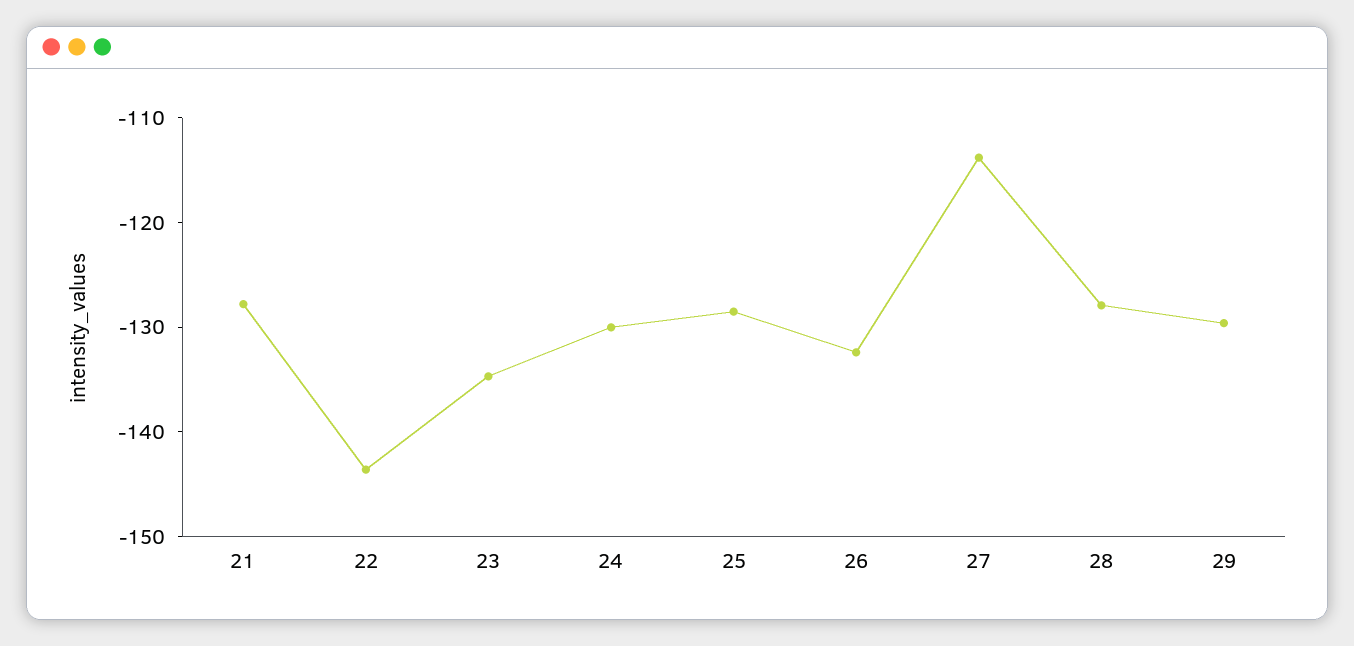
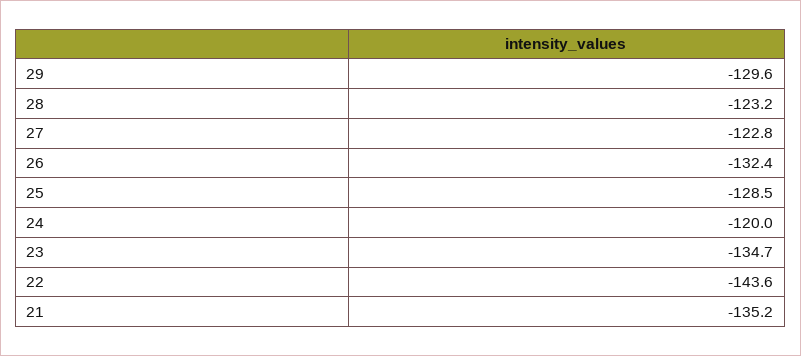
  {
-   "21": -128,
+   "21": -135.2,
    "22": -143.6,
    "23": -134.7,
-   "24": -130,
+   "24": -120,
    "25": -128.5,
    "26": -132.4,
-   "27": -114,
+   "27": -122.8,
-   "28": -128,
+   "28": -123.2,
    "29": -129.6
  }

